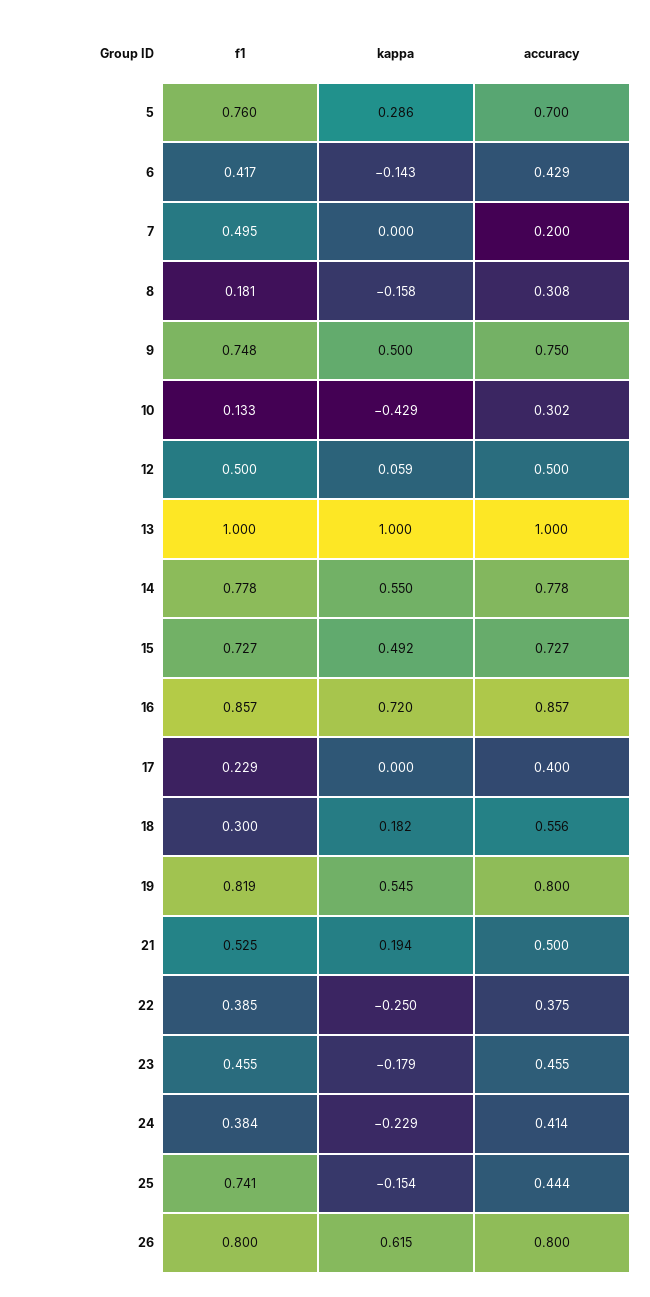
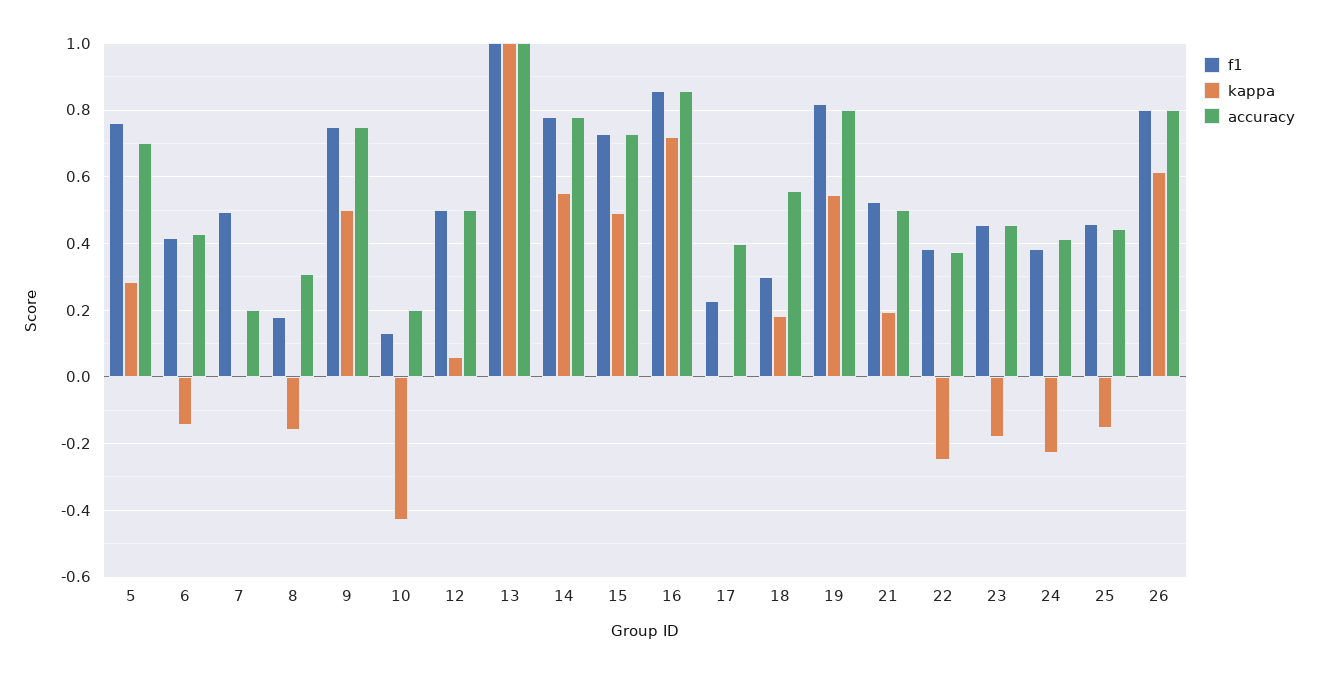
  {
    "f1": {
      "5": 0.76,
      "6": 0.417,
      "7": 0.495,
      "8": 0.181,
      "9": 0.748,
      "10": 0.133,
      "12": 0.5,
      "13": 1,
      "14": 0.778,
      "15": 0.727,
      "16": 0.857,
      "17": 0.229,
      "18": 0.3,
      "19": 0.819,
      "21": 0.525,
      "22": 0.385,
      "23": 0.455,
      "24": 0.384,
-     "25": 0.741,
+     "25": 0.46,
      "26": 0.8
    },
    "kappa": {
      "5": 0.286,
      "6": -0.143,
      "7": 0,
      "8": -0.158,
      "9": 0.5,
      "10": -0.429,
      "12": 0.059,
      "13": 1,
      "14": 0.55,
      "15": 0.492,
      "16": 0.72,
      "17": 0,
      "18": 0.182,
      "19": 0.545,
      "21": 0.194,
      "22": -0.25,
      "23": -0.179,
      "24": -0.229,
      "25": -0.154,
      "26": 0.615
    },
    "accuracy": {
      "5": 0.7,
      "6": 0.429,
      "7": 0.2,
      "8": 0.308,
      "9": 0.75,
-     "10": 0.302,
+     "10": 0.2,
      "12": 0.5,
      "13": 1,
      "14": 0.778,
      "15": 0.727,
      "16": 0.857,
      "17": 0.4,
      "18": 0.556,
      "19": 0.8,
      "21": 0.5,
      "22": 0.375,
      "23": 0.455,
      "24": 0.414,
      "25": 0.444,
      "26": 0.8
    }
  }

